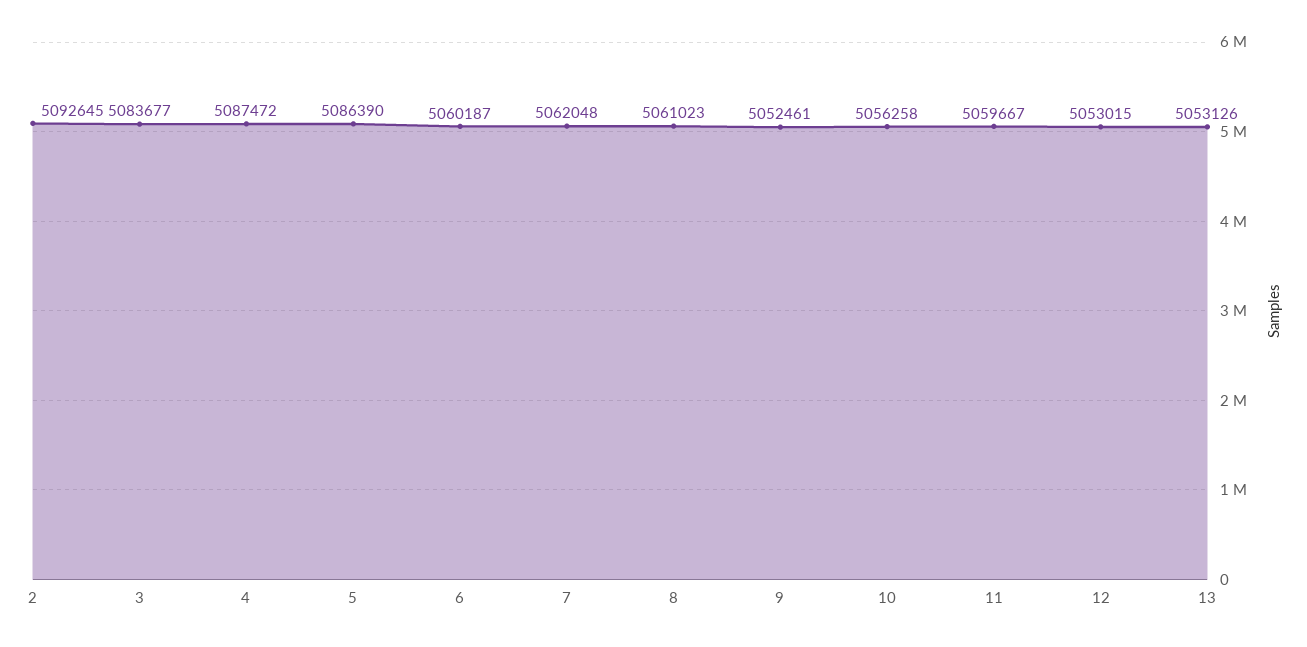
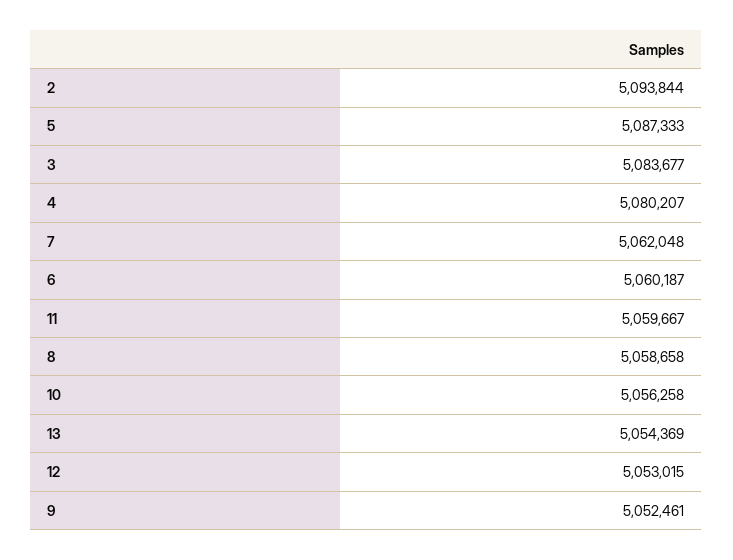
  {
-   "2": 5092645,
+   "2": 5093844,
    "3": 5083677,
-   "4": 5087472,
+   "4": 5080207,
-   "5": 5086390,
+   "5": 5087333,
    "6": 5060187,
    "7": 5062048,
-   "8": 5061023,
+   "8": 5058658,
    "9": 5052461,
    "10": 5056258,
    "11": 5059667,
    "12": 5053015,
-   "13": 5053126
+   "13": 5054369
  }

